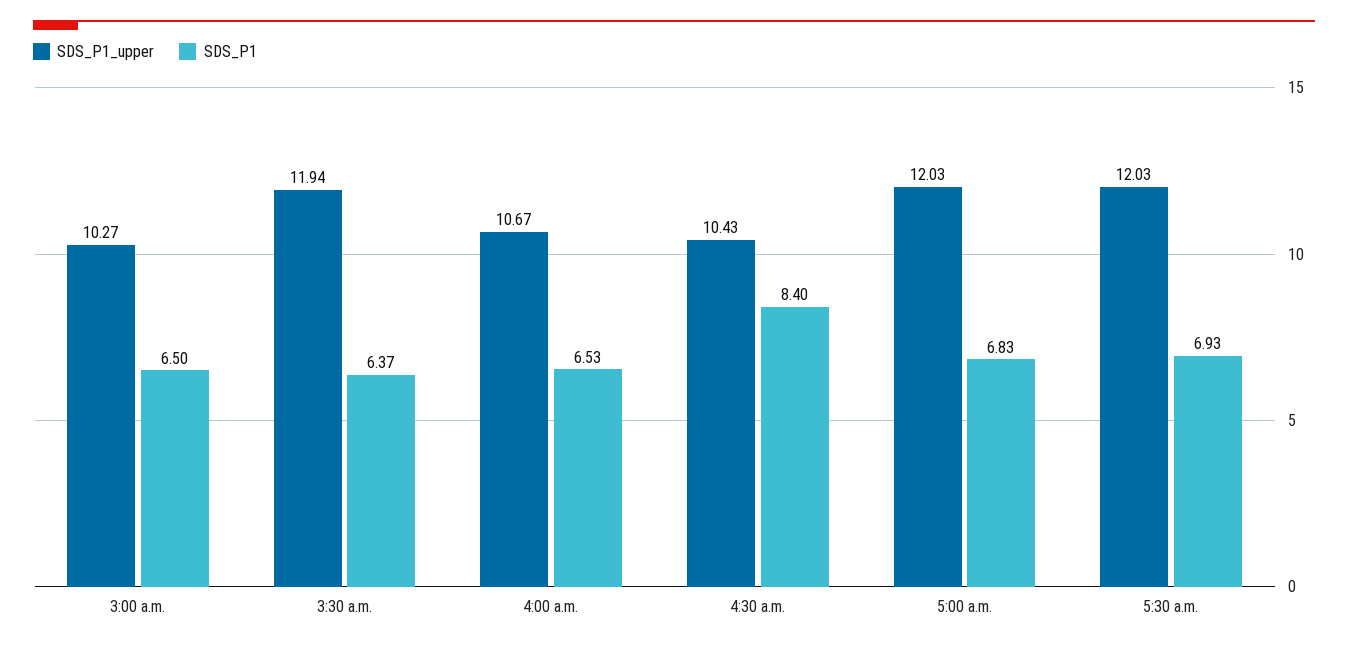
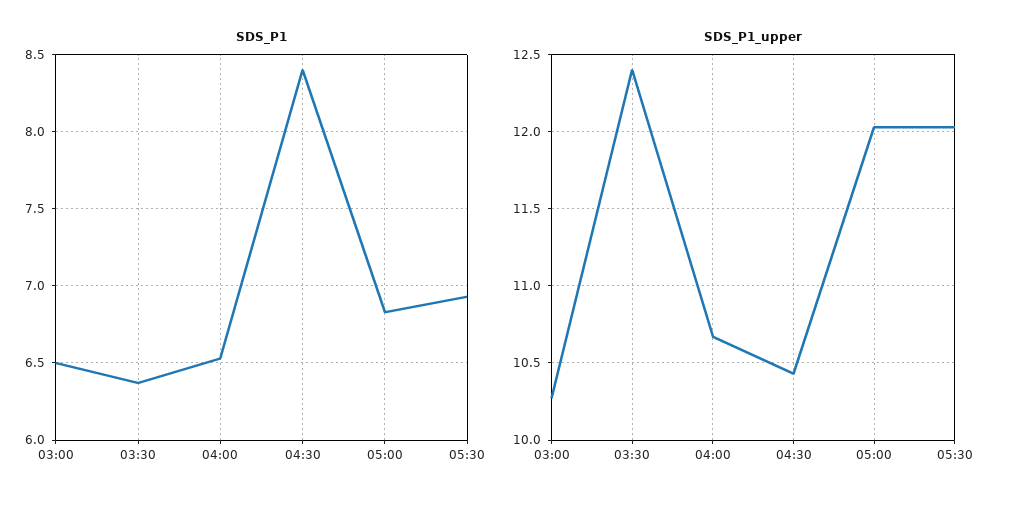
  {
    "SDS_P1_upper": {
      "3:00 a.m.": 10.27,
-     "3:30 a.m.": 11.94,
+     "3:30 a.m.": 12.4,
      "4:00 a.m.": 10.67,
      "4:30 a.m.": 10.43,
      "5:00 a.m.": 12.03,
      "5:30 a.m.": 12.03
    },
    "SDS_P1": {
      "3:00 a.m.": 6.5,
      "3:30 a.m.": 6.37,
      "4:00 a.m.": 6.53,
      "4:30 a.m.": 8.4,
      "5:00 a.m.": 6.83,
      "5:30 a.m.": 6.93
    }
  }

